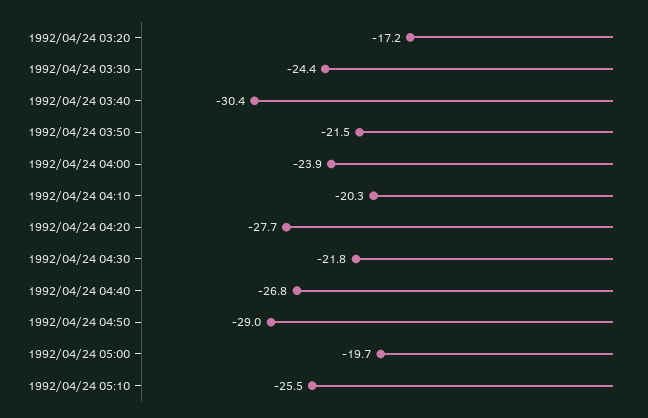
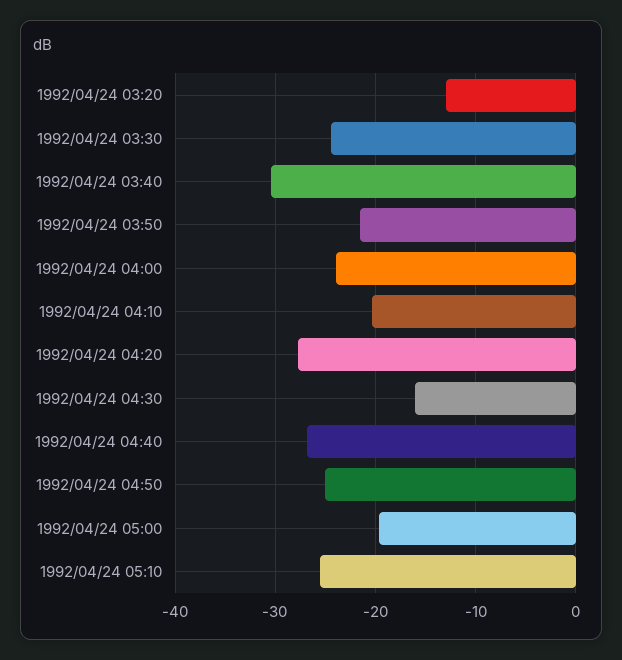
  {
-   "1992/04/24 03:20": -17.2,
+   "1992/04/24 03:20": -13,
    "1992/04/24 03:30": -24.4,
    "1992/04/24 03:40": -30.4,
    "1992/04/24 03:50": -21.5,
    "1992/04/24 04:00": -23.9,
    "1992/04/24 04:10": -20.3,
    "1992/04/24 04:20": -27.7,
-   "1992/04/24 04:30": -21.8,
+   "1992/04/24 04:30": -16,
    "1992/04/24 04:40": -26.8,
-   "1992/04/24 04:50": -29,
+   "1992/04/24 04:50": -25,
    "1992/04/24 05:00": -19.7,
    "1992/04/24 05:10": -25.5
  }

